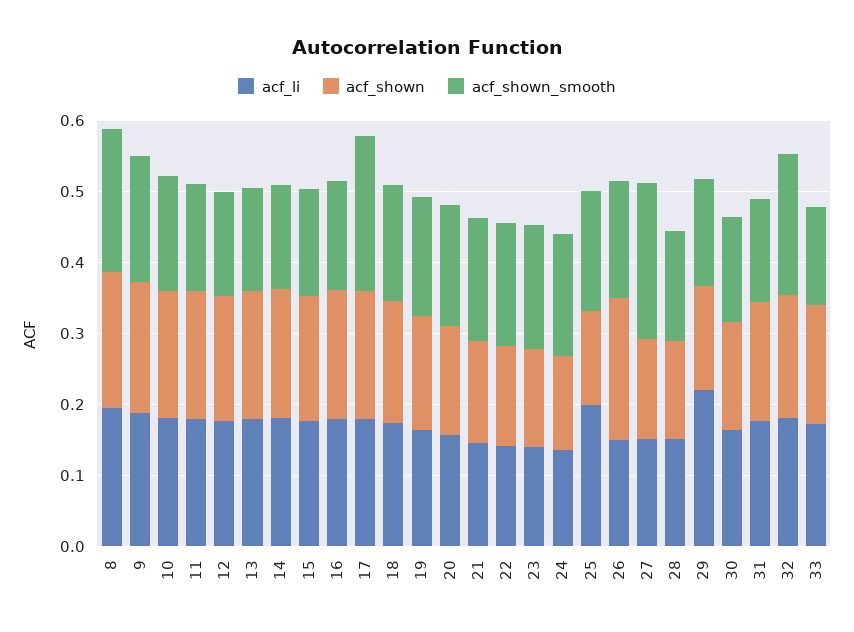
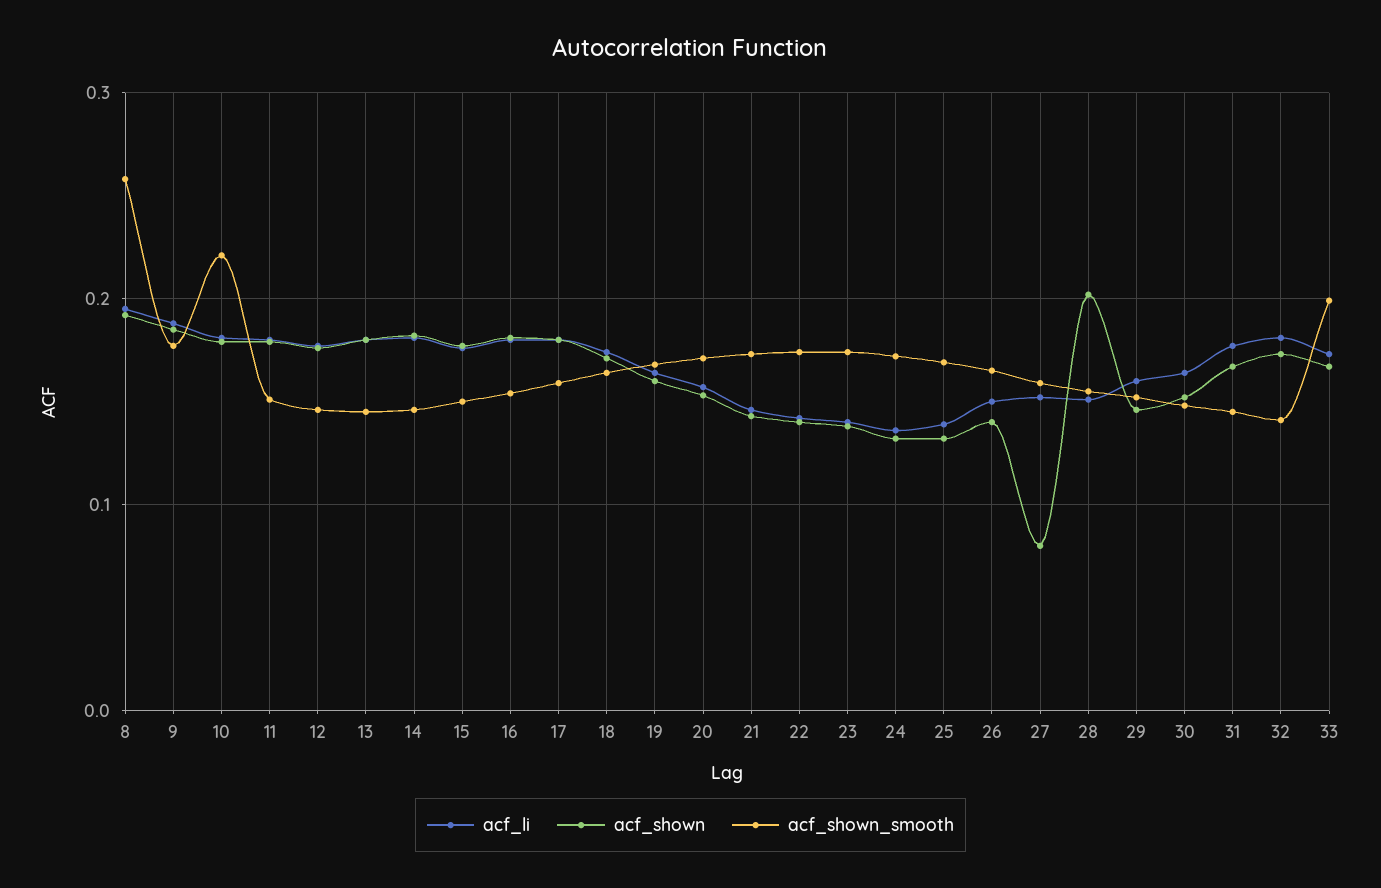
  {
    "acf_li": {
      "8": 0.2,
      "9": 0.19,
      "10": 0.18,
      "11": 0.18,
      "12": 0.18,
      "13": 0.18,
      "14": 0.18,
      "15": 0.18,
      "16": 0.18,
      "17": 0.18,
      "18": 0.17,
      "19": 0.16,
      "20": 0.16,
      "21": 0.15,
      "22": 0.14,
      "23": 0.14,
      "24": 0.14,
-     "25": 0.2,
+     "25": 0.14,
      "26": 0.15,
      "27": 0.15,
      "28": 0.15,
-     "29": 0.22,
+     "29": 0.16,
      "30": 0.16,
      "31": 0.18,
      "32": 0.18,
      "33": 0.17
    },
    "acf_shown": {
      "8": 0.19,
      "9": 0.19,
      "10": 0.18,
      "11": 0.18,
      "12": 0.18,
      "13": 0.18,
      "14": 0.18,
      "15": 0.18,
      "16": 0.18,
      "17": 0.18,
      "18": 0.17,
      "19": 0.16,
      "20": 0.15,
      "21": 0.14,
      "22": 0.14,
      "23": 0.14,
      "24": 0.13,
      "25": 0.13,
-     "26": 0.2,
+     "26": 0.14,
-     "27": 0.14,
+     "27": 0.08,
-     "28": 0.14,
+     "28": 0.2,
      "29": 0.15,
      "30": 0.15,
      "31": 0.17,
      "32": 0.17,
      "33": 0.17
    },
    "acf_shown_smooth": {
-     "8": 0.2,
+     "8": 0.26,
      "9": 0.18,
-     "10": 0.16,
+     "10": 0.22,
      "11": 0.15,
      "12": 0.15,
      "13": 0.15,
      "14": 0.15,
      "15": 0.15,
      "16": 0.15,
-     "17": 0.22,
+     "17": 0.16,
      "18": 0.16,
      "19": 0.17,
      "20": 0.17,
      "21": 0.17,
      "22": 0.17,
      "23": 0.17,
      "24": 0.17,
      "25": 0.17,
      "26": 0.17,
-     "27": 0.22,
+     "27": 0.16,
      "28": 0.16,
      "29": 0.15,
      "30": 0.15,
      "31": 0.15,
-     "32": 0.2,
+     "32": 0.14,
-     "33": 0.14
+     "33": 0.2
    }
  }

